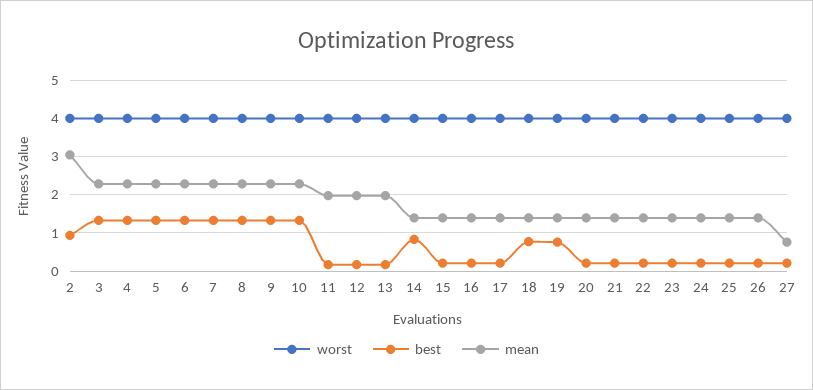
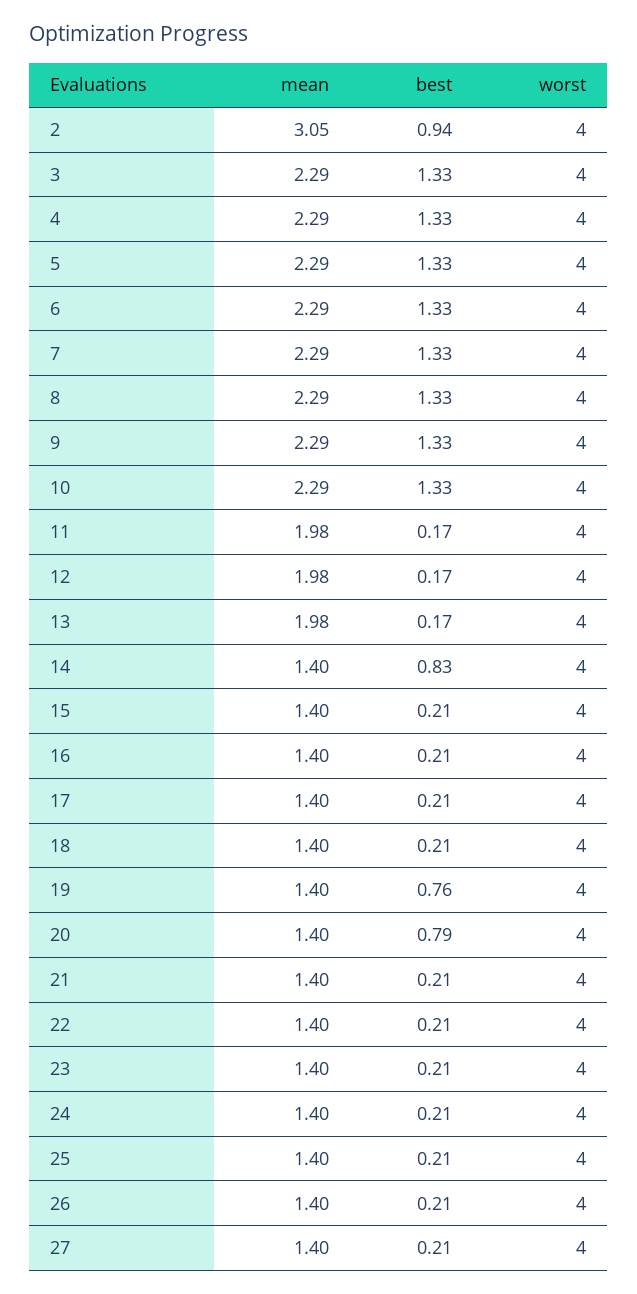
  {
    "worst": {
      "2": 4,
      "3": 4,
      "4": 4,
      "5": 4,
      "6": 4,
      "7": 4,
      "8": 4,
      "9": 4,
      "10": 4,
      "11": 4,
      "12": 4,
      "13": 4,
      "14": 4,
      "15": 4,
      "16": 4,
      "17": 4,
      "18": 4,
      "19": 4,
      "20": 4,
      "21": 4,
      "22": 4,
      "23": 4,
      "24": 4,
      "25": 4,
      "26": 4,
      "27": 4
    },
    "best": {
      "2": 0.94,
      "3": 1.33,
      "4": 1.33,
      "5": 1.33,
      "6": 1.33,
      "7": 1.33,
      "8": 1.33,
      "9": 1.33,
      "10": 1.33,
      "11": 0.17,
      "12": 0.17,
      "13": 0.17,
      "14": 0.83,
      "15": 0.21,
      "16": 0.21,
      "17": 0.21,
-     "18": 0.8,
+     "18": 0.21,
      "19": 0.76,
-     "20": 0.2,
+     "20": 0.79,
      "21": 0.21,
      "22": 0.21,
      "23": 0.21,
      "24": 0.21,
      "25": 0.21,
      "26": 0.21,
      "27": 0.21
    },
    "mean": {
      "2": 3.05,
      "3": 2.29,
      "4": 2.29,
      "5": 2.29,
      "6": 2.29,
      "7": 2.29,
      "8": 2.29,
      "9": 2.29,
      "10": 2.29,
      "11": 1.98,
      "12": 1.98,
      "13": 1.98,
      "14": 1.4,
      "15": 1.4,
      "16": 1.4,
      "17": 1.4,
      "18": 1.4,
      "19": 1.4,
      "20": 1.4,
      "21": 1.4,
      "22": 1.4,
      "23": 1.4,
      "24": 1.4,
      "25": 1.4,
      "26": 1.4,
-     "27": 0.8
+     "27": 1.4
    }
  }

